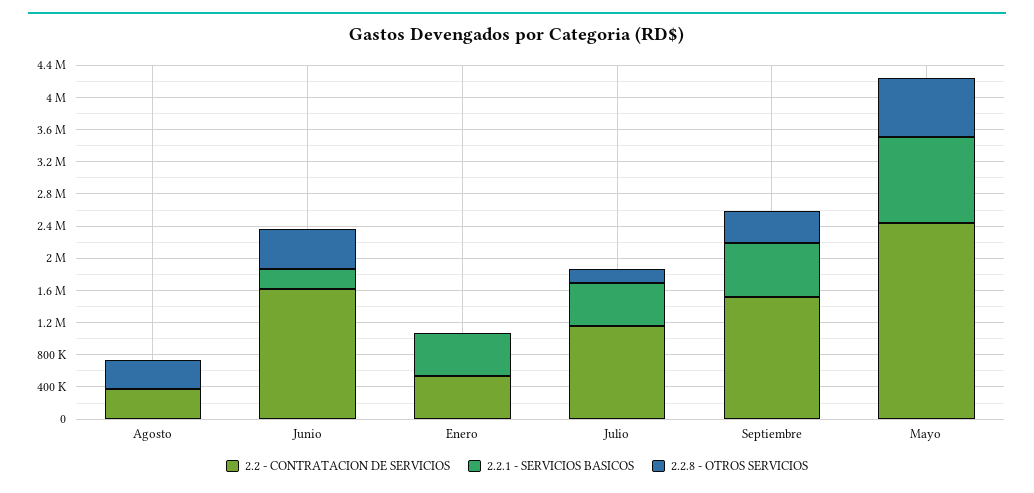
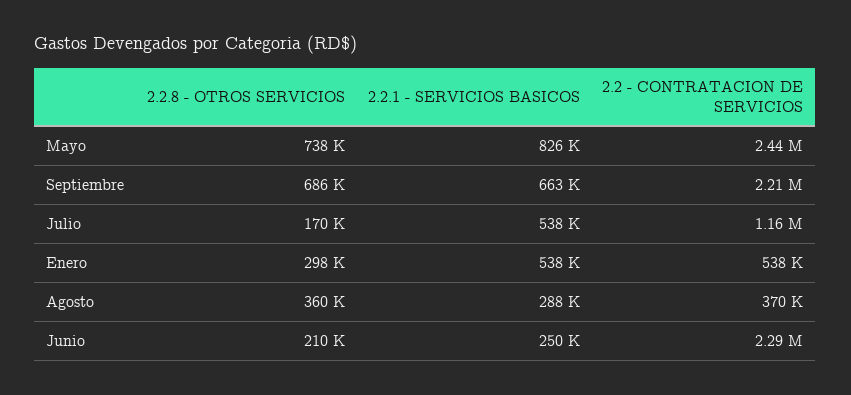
  {
    "2.2 - CONTRATACION DE SERVICIOS": {
      "Agosto": 370000,
-     "Junio": 1600000,
+     "Junio": 2290000,
      "Enero": 538000,
      "Julio": 1160000,
-     "Septiembre": 1500000,
+     "Septiembre": 2210000,
      "Mayo": 2440000
    },
    "2.2.1 - SERVICIOS BASICOS": {
-     "Agosto": 0,
+     "Agosto": 288000,
      "Junio": 250000,
      "Enero": 538000,
      "Julio": 538000,
      "Septiembre": 663000,
-     "Mayo": 1100000
+     "Mayo": 826000
    },
    "2.2.8 - OTROS SERVICIOS": {
      "Agosto": 360000,
-     "Junio": 500000,
+     "Junio": 210000,
-     "Enero": 0,
+     "Enero": 298000,
      "Julio": 170000,
-     "Septiembre": 400000,
+     "Septiembre": 686000,
      "Mayo": 738000
    }
  }

